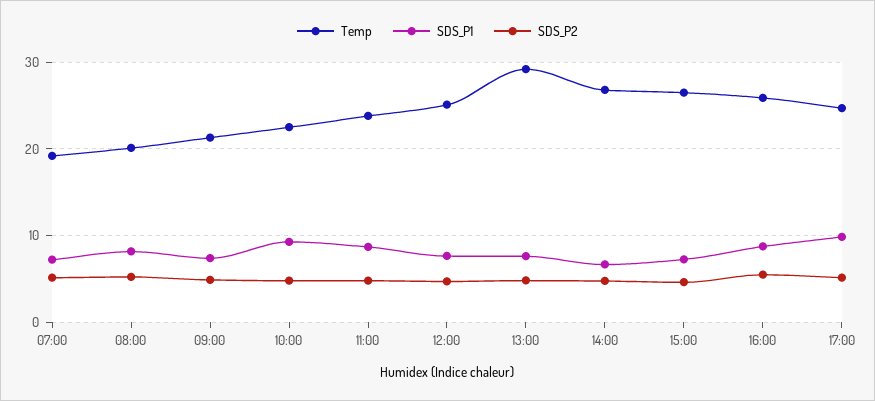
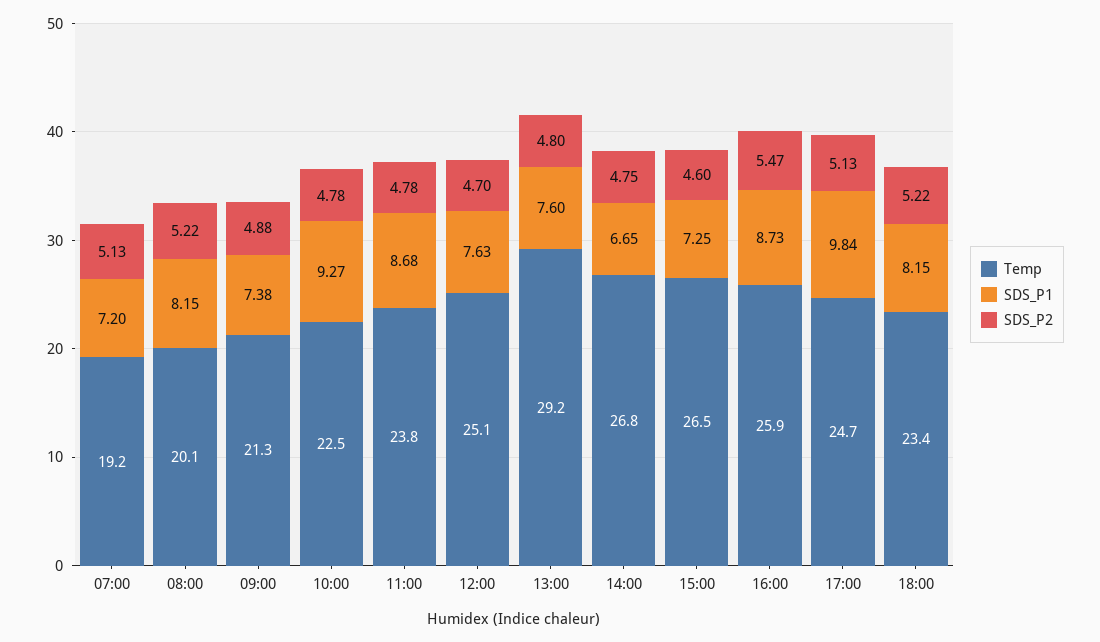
  {
    "Temp": {
      "07:00": 19.2,
      "08:00": 20.1,
      "09:00": 21.3,
      "10:00": 22.5,
      "11:00": 23.8,
      "12:00": 25.1,
      "13:00": 29.2,
      "14:00": 26.8,
      "15:00": 26.5,
      "16:00": 25.9,
-     "17:00": 24.7
+     "17:00": 24.7,
+     "18:00": 23.4
    },
    "SDS_P1": {
      "07:00": 7.2,
      "08:00": 8.15,
      "09:00": 7.38,
      "10:00": 9.27,
      "11:00": 8.68,
      "12:00": 7.63,
      "13:00": 7.6,
      "14:00": 6.65,
      "15:00": 7.25,
      "16:00": 8.73,
-     "17:00": 9.84
+     "17:00": 9.84,
+     "18:00": 8.15
    },
    "SDS_P2": {
      "07:00": 5.13,
      "08:00": 5.22,
      "09:00": 4.88,
      "10:00": 4.78,
      "11:00": 4.78,
      "12:00": 4.7,
      "13:00": 4.8,
      "14:00": 4.75,
      "15:00": 4.6,
      "16:00": 5.47,
-     "17:00": 5.13
+     "17:00": 5.13,
+     "18:00": 5.22
    }
  }

